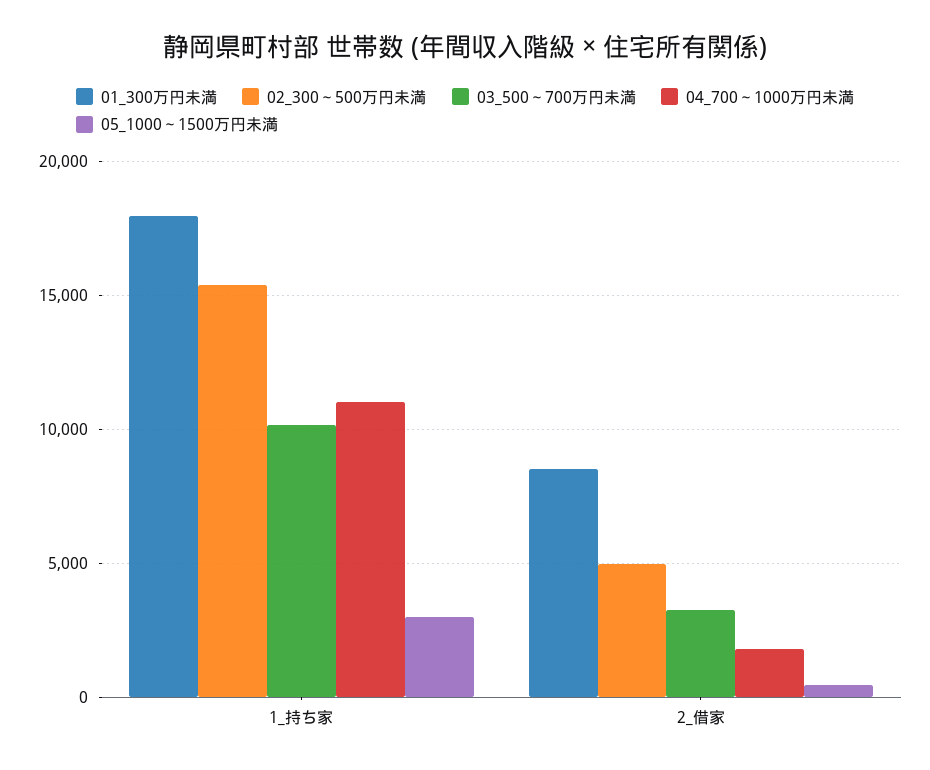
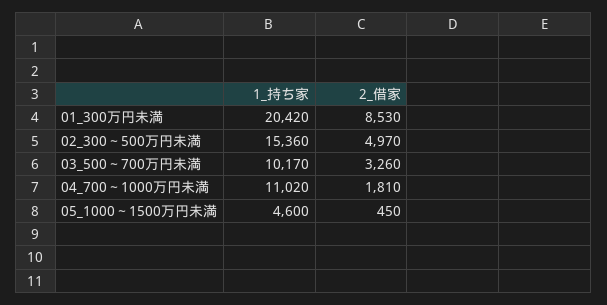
  {
    "01_300万円未満": {
-     "1_持ち家": 18000,
+     "1_持ち家": 20420,
      "2_借家": 8530
    },
    "02_300～500万円未満": {
      "1_持ち家": 15360,
      "2_借家": 4970
    },
    "03_500～700万円未満": {
      "1_持ち家": 10170,
      "2_借家": 3260
    },
    "04_700～1000万円未満": {
      "1_持ち家": 11020,
      "2_借家": 1810
    },
    "05_1000～1500万円未満": {
-     "1_持ち家": 3000,
+     "1_持ち家": 4600,
      "2_借家": 450
    }
  }

